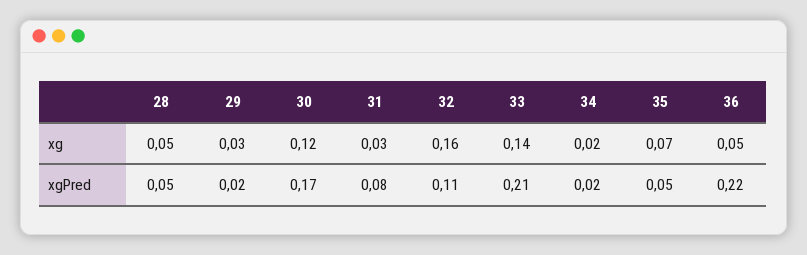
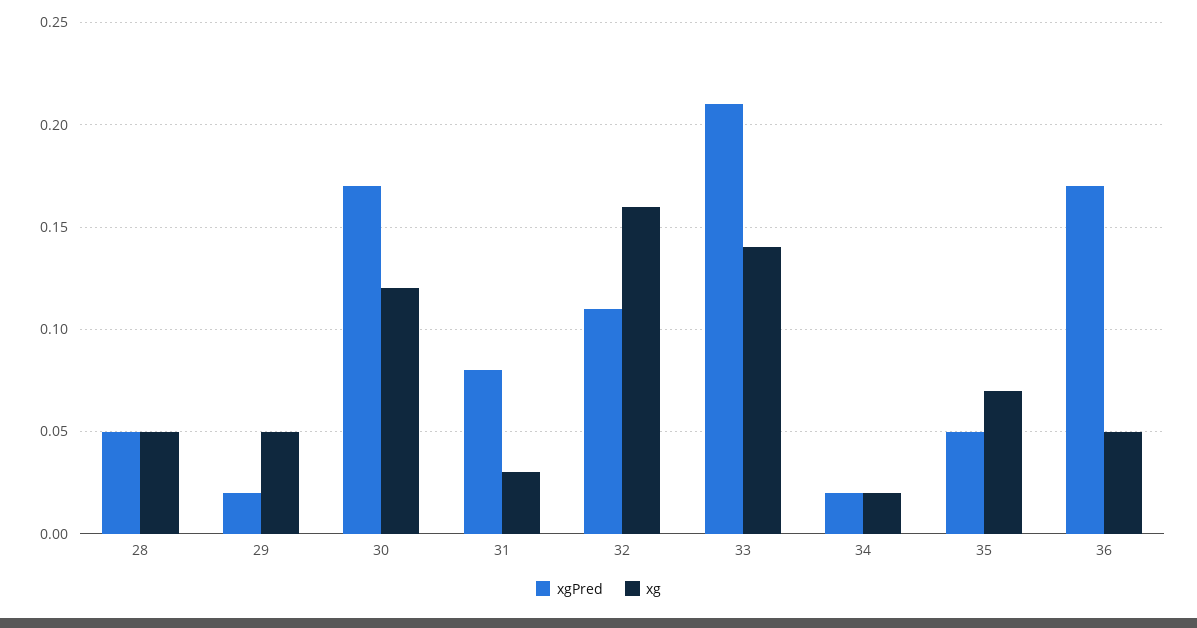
  {
    "xg": {
      "28": 0.05,
-     "29": 0.03,
+     "29": 0.05,
      "30": 0.12,
      "31": 0.03,
      "32": 0.16,
      "33": 0.14,
      "34": 0.02,
      "35": 0.07,
      "36": 0.05
    },
    "xgPred": {
      "28": 0.05,
      "29": 0.02,
      "30": 0.17,
      "31": 0.08,
      "32": 0.11,
      "33": 0.21,
      "34": 0.02,
      "35": 0.05,
-     "36": 0.22
+     "36": 0.17
    }
  }

